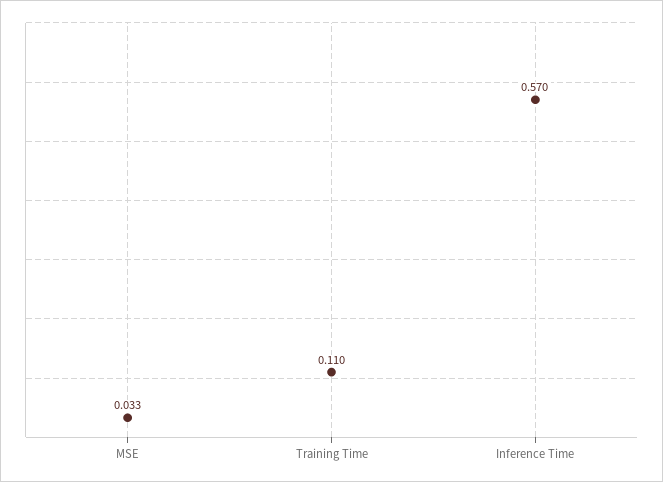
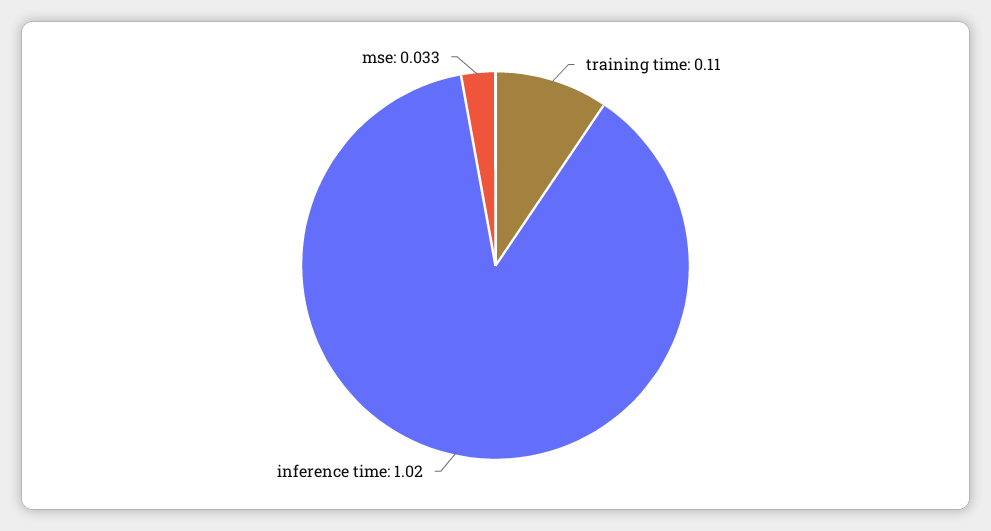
  {
    "MSE": 0.033,
    "Training Time": 0.11,
-   "Inference Time": 0.57
+   "Inference Time": 1.02
  }

